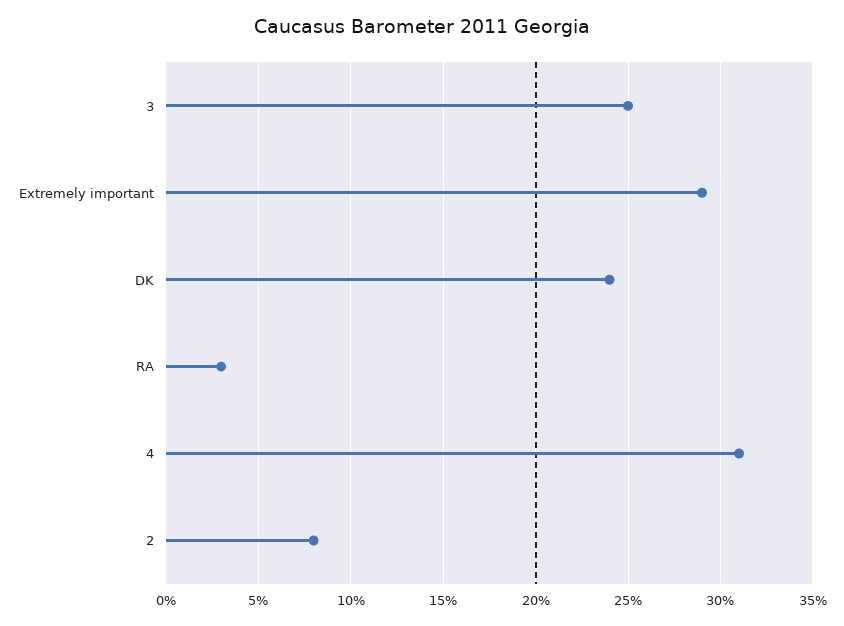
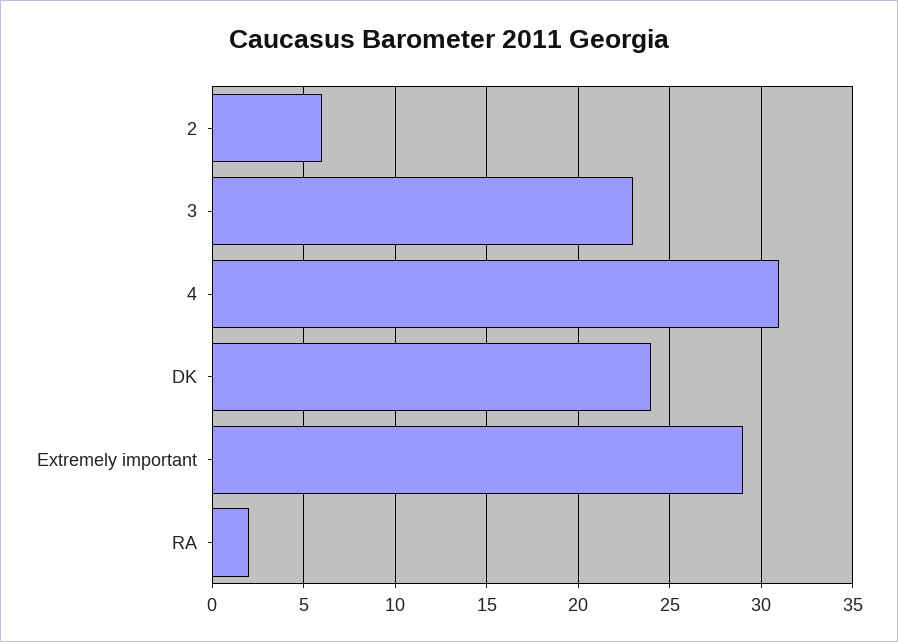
  {
-   "3": 25,
+   "3": 23,
    "Extremely important": 29,
    "DK": 24,
-   "RA": 3,
+   "RA": 2,
    "4": 31,
-   "2": 8
+   "2": 6
  }

